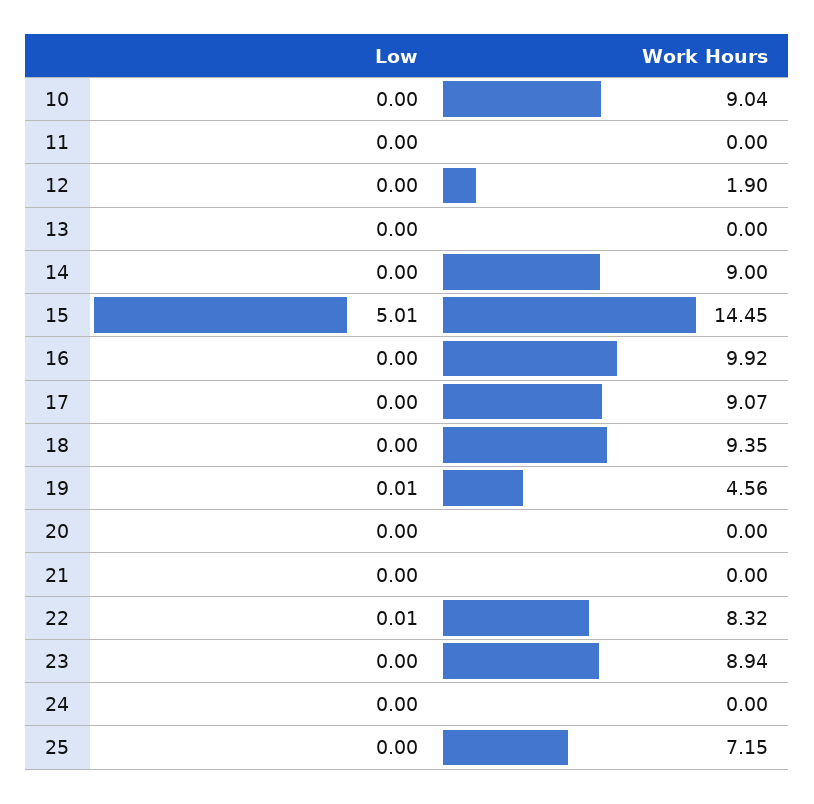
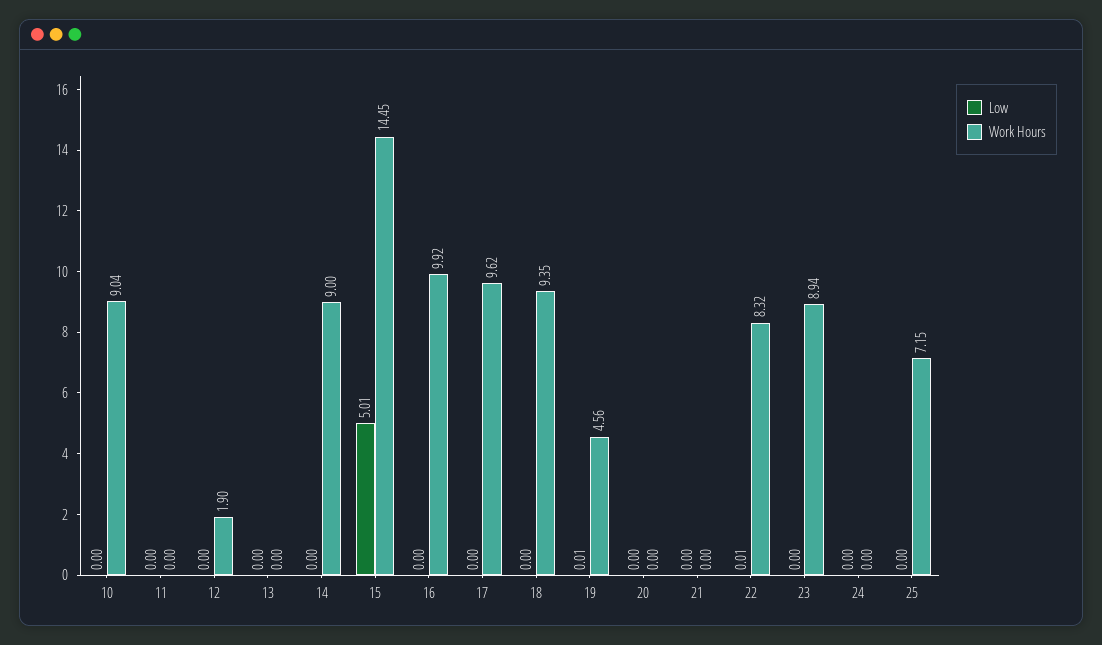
  {
    "Low": {
      "10": 0,
      "11": 0,
      "12": 0,
      "13": 0,
      "14": 0,
      "15": 5.01,
      "16": 0,
      "17": 0,
      "18": 0,
      "19": 0.01,
      "20": 0,
      "21": 0,
      "22": 0.01,
      "23": 0,
      "24": 0,
      "25": 0
    },
    "Work Hours": {
      "10": 9.04,
      "11": 0,
      "12": 1.9,
      "13": 0,
      "14": 9,
      "15": 14.45,
      "16": 9.92,
-     "17": 9.07,
+     "17": 9.62,
      "18": 9.35,
      "19": 4.56,
      "20": 0,
      "21": 0,
      "22": 8.32,
      "23": 8.94,
      "24": 0,
      "25": 7.15
    }
  }

